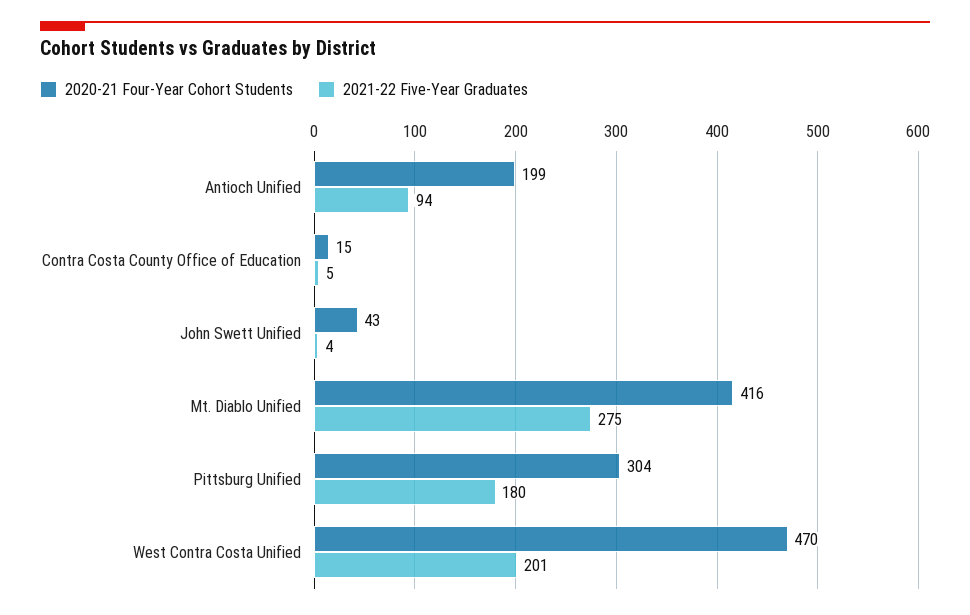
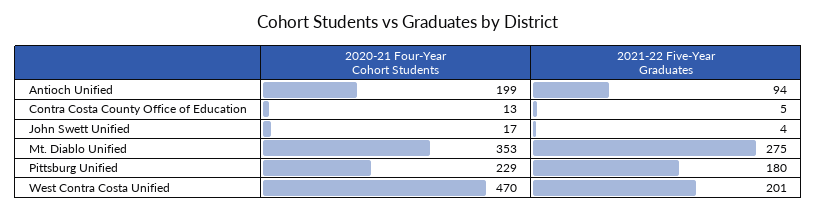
  {
    "2020-21 Four-Year Cohort Students": {
      "Antioch Unified": 199,
-     "Contra Costa County Office of Education": 15,
+     "Contra Costa County Office of Education": 13,
-     "John Swett Unified": 43,
+     "John Swett Unified": 17,
-     "Mt. Diablo Unified": 416,
+     "Mt. Diablo Unified": 353,
-     "Pittsburg Unified": 304,
+     "Pittsburg Unified": 229,
      "West Contra Costa Unified": 470
    },
    "2021-22 Five-Year Graduates": {
      "Antioch Unified": 94,
      "Contra Costa County Office of Education": 5,
      "John Swett Unified": 4,
      "Mt. Diablo Unified": 275,
      "Pittsburg Unified": 180,
      "West Contra Costa Unified": 201
    }
  }

